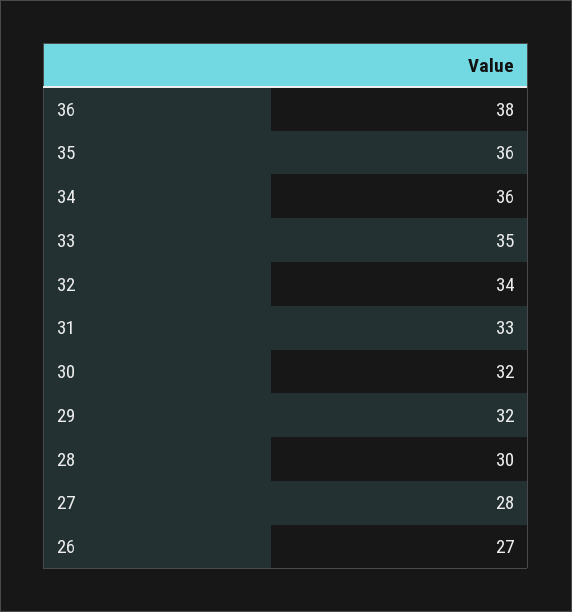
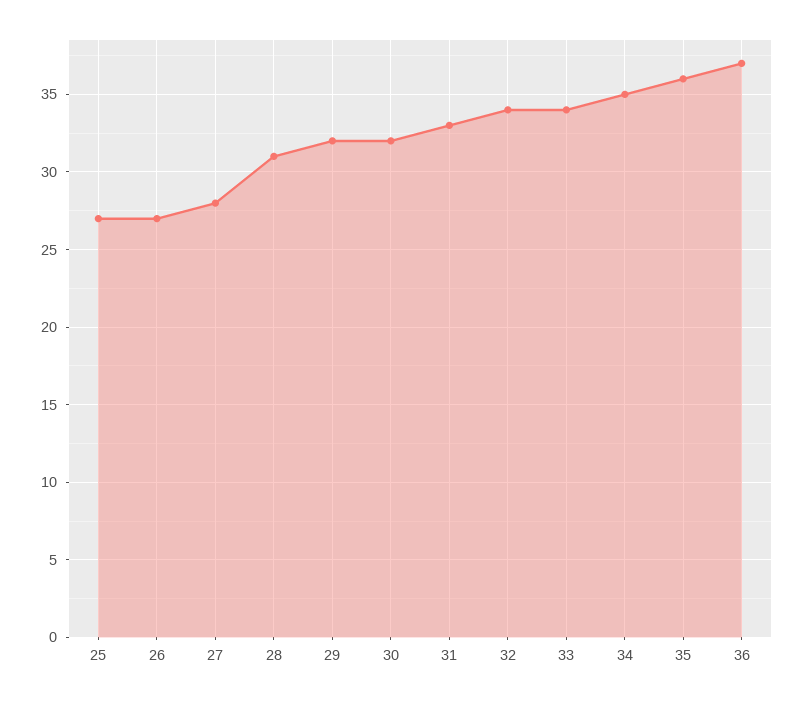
  {
-   "36": 38,
+   "36": 37,
    "35": 36,
-   "34": 36,
+   "34": 35,
-   "33": 35,
+   "33": 34,
    "32": 34,
    "31": 33,
    "30": 32,
    "29": 32,
-   "28": 30,
+   "28": 31,
    "27": 28,
-   "26": 27
+   "26": 27,
+   "25": 27
  }

